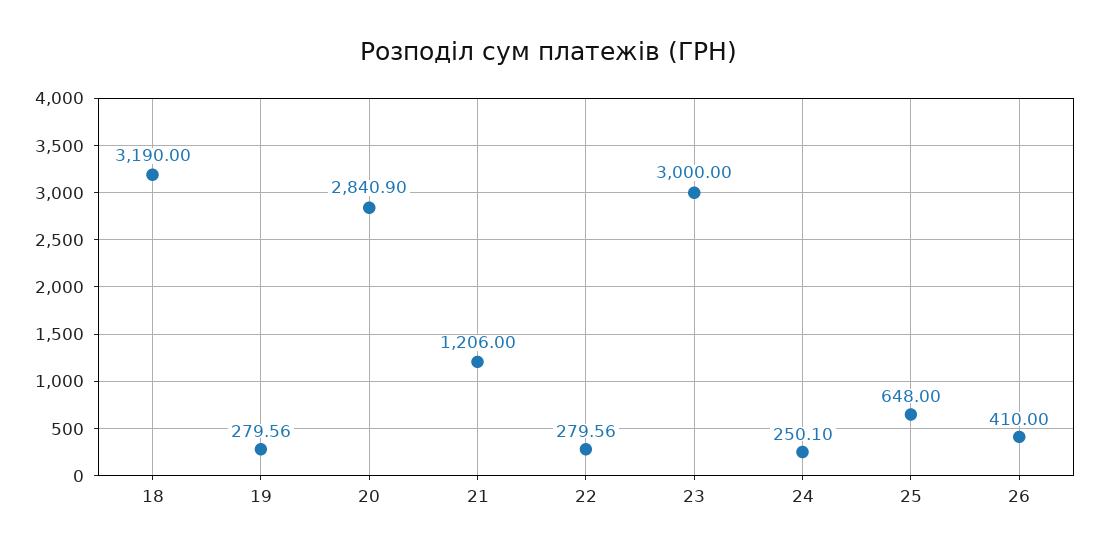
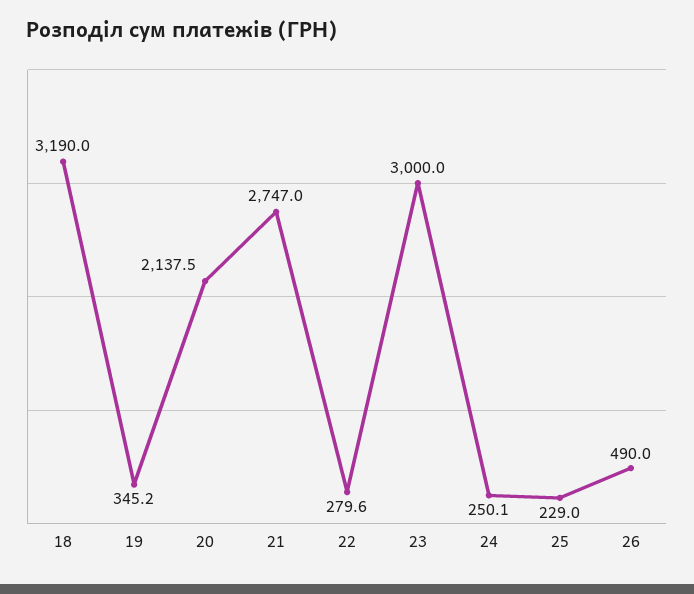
  {
    "18": 3190,
-   "19": 279.56,
+   "19": 345.2,
-   "20": 2840.9,
+   "20": 2137.5,
-   "21": 1206,
+   "21": 2747,
    "22": 279.56,
    "23": 3000,
    "24": 250.1,
-   "25": 648,
+   "25": 229,
-   "26": 410
+   "26": 490
  }

